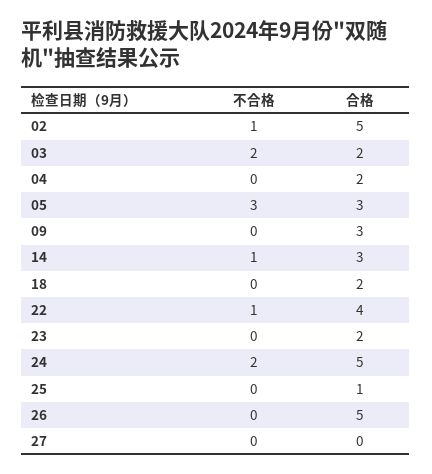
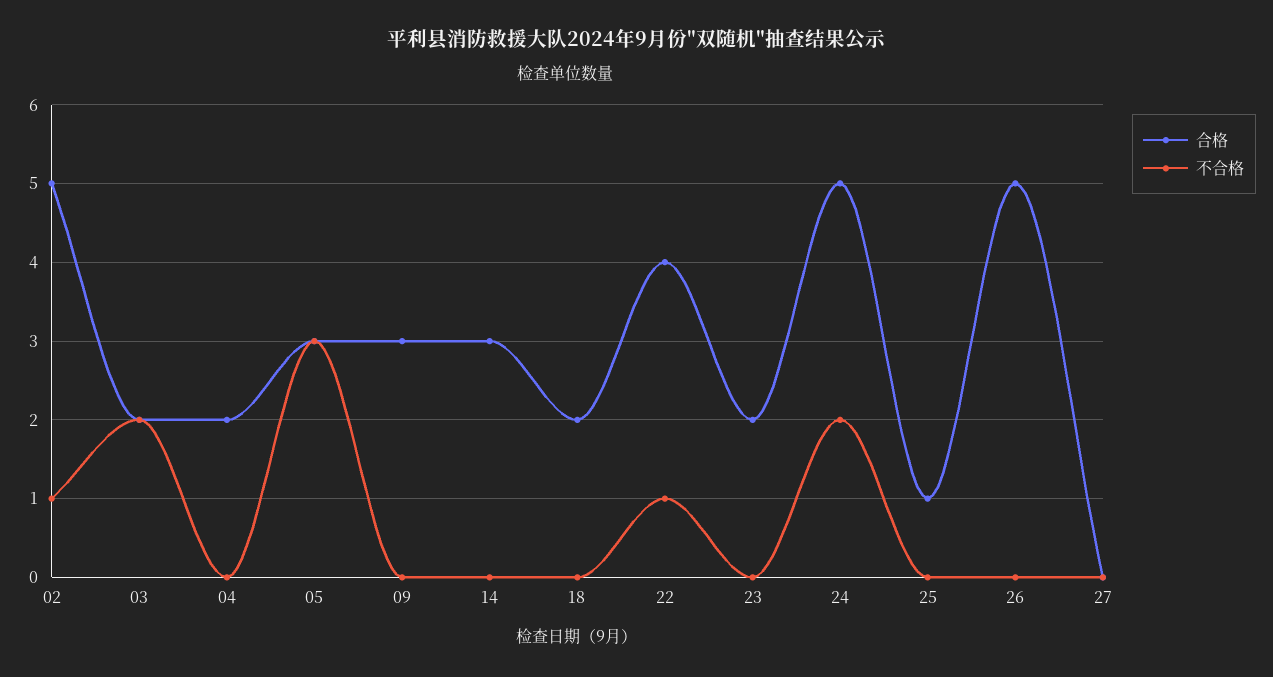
  {
    "不合格": {
      "02": 1,
      "03": 2,
      "04": 0,
      "05": 3,
      "09": 0,
-     "14": 1,
+     "14": 0,
      "18": 0,
      "22": 1,
      "23": 0,
      "24": 2,
      "25": 0,
      "26": 0,
      "27": 0
    },
    "合格": {
      "02": 5,
      "03": 2,
      "04": 2,
      "05": 3,
      "09": 3,
      "14": 3,
      "18": 2,
      "22": 4,
      "23": 2,
      "24": 5,
      "25": 1,
      "26": 5,
      "27": 0
    }
  }

